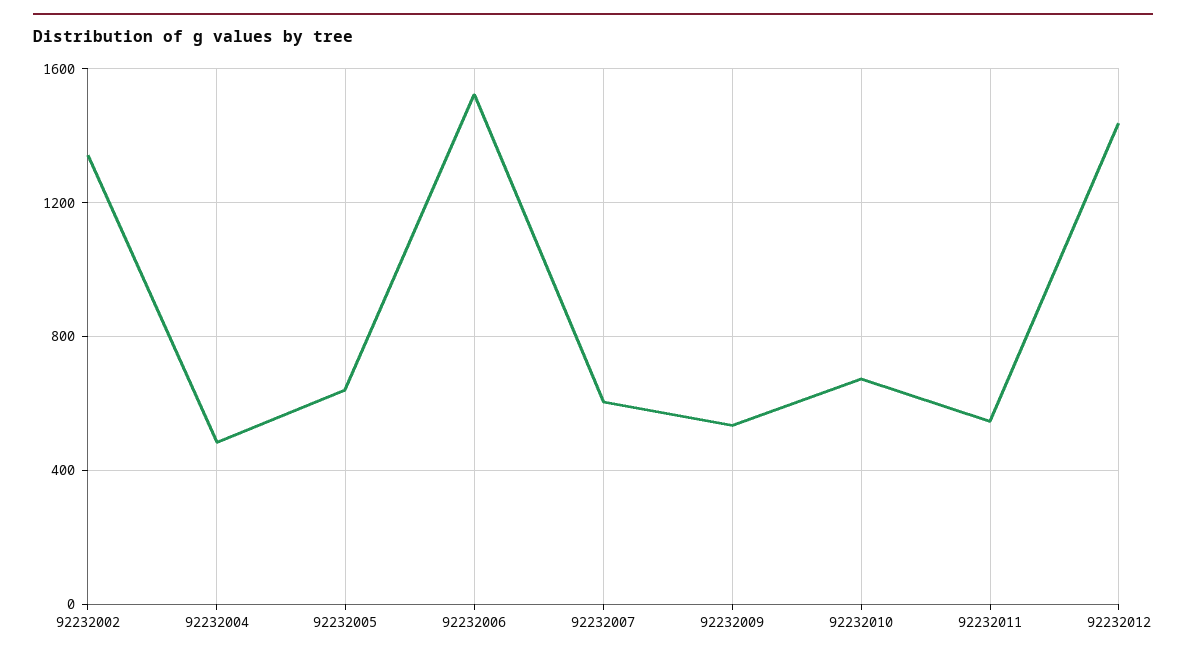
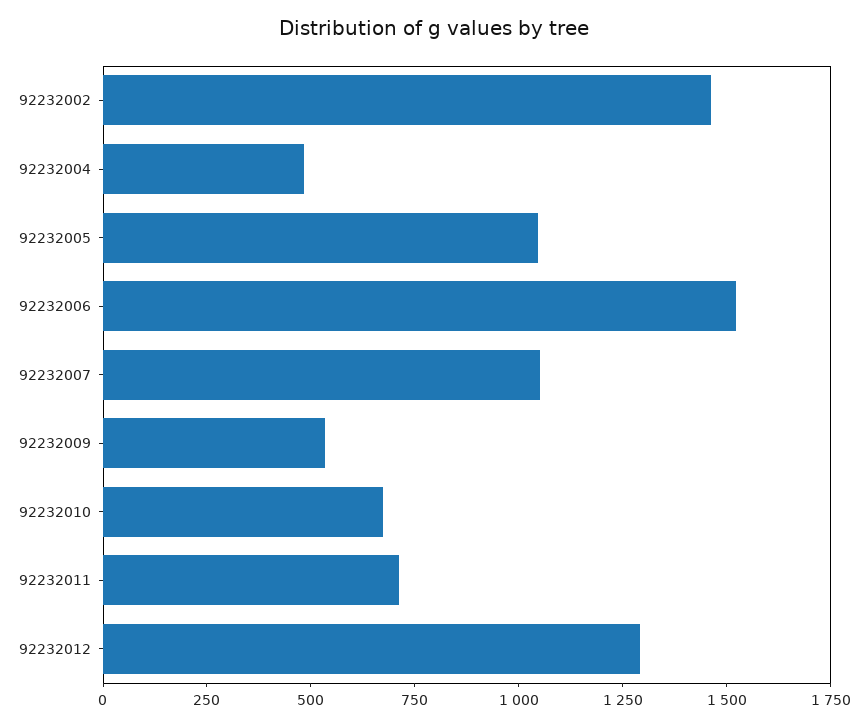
  {
-   "92232002": 1350,
+   "92232002": 1450,
    "92232004": 500,
-   "92232005": 650,
+   "92232005": 1050,
    "92232006": 1500,
-   "92232007": 600,
+   "92232007": 1050,
    "92232009": 550,
    "92232010": 650,
-   "92232011": 550,
+   "92232011": 700,
-   "92232012": 1450
+   "92232012": 1300
  }

